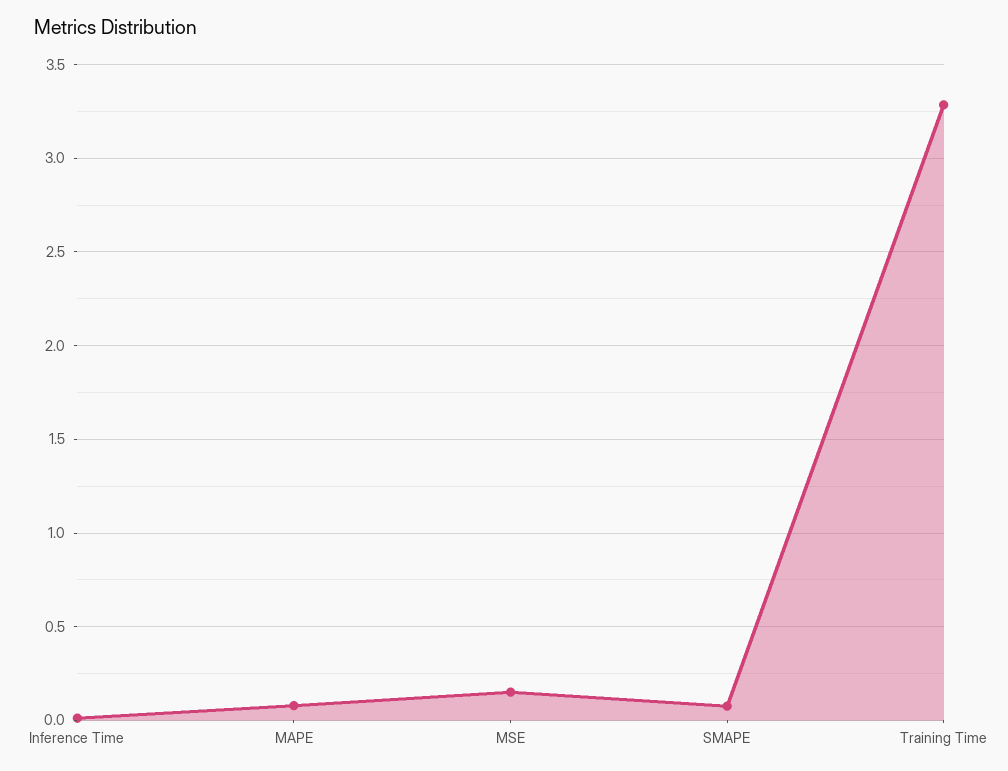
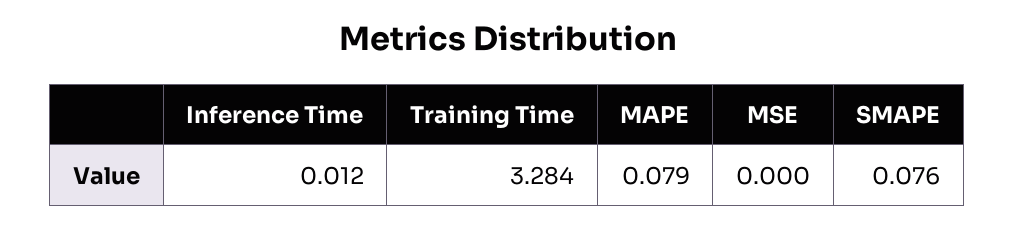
  {
    "Inference Time": 0.012,
    "MAPE": 0.079,
-   "MSE": 0.15,
+   "MSE": 0,
    "SMAPE": 0.076,
    "Training Time": 3.284
  }

